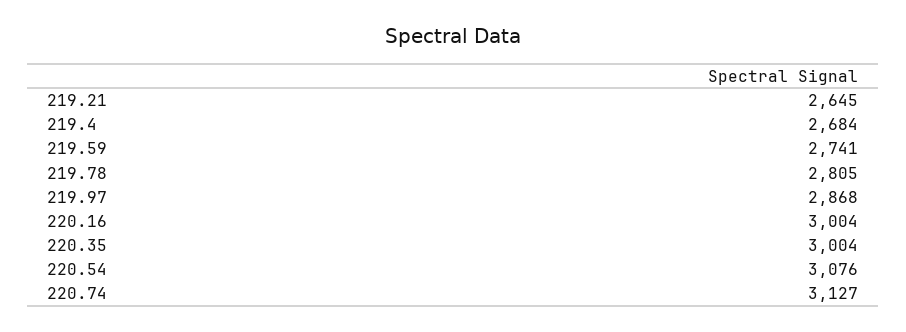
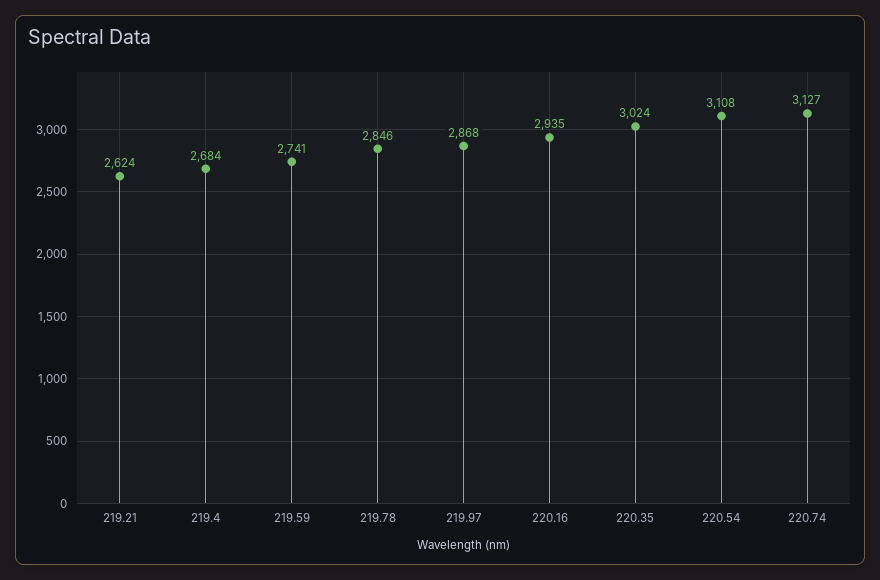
  {
-   "219.21": 2645,
+   "219.21": 2624,
    "219.4": 2684,
    "219.59": 2741,
-   "219.78": 2805,
+   "219.78": 2846,
    "219.97": 2868,
-   "220.16": 3004,
+   "220.16": 2935,
-   "220.35": 3004,
+   "220.35": 3024,
-   "220.54": 3076,
+   "220.54": 3108,
    "220.74": 3127
  }

